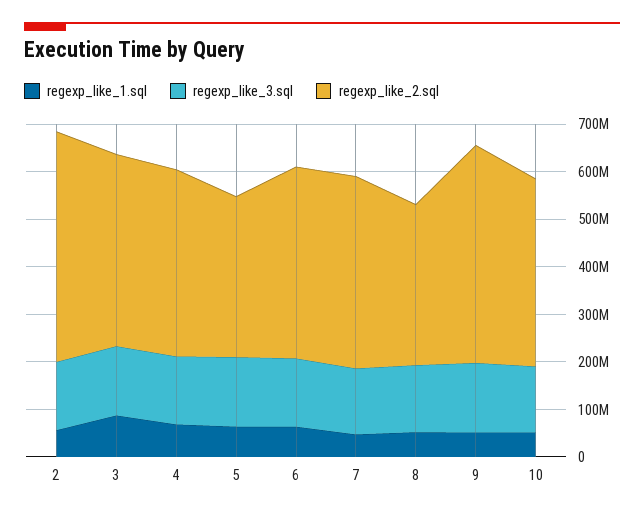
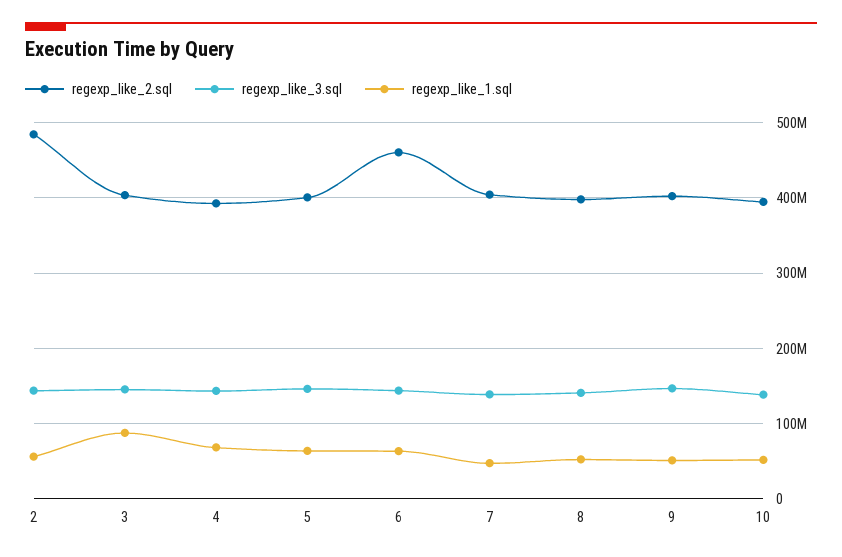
  {
    "regexp_like_1.sql": {
      "2": 60000000,
      "3": 90000000,
      "4": 70000000,
      "5": 60000000,
      "6": 60000000,
      "7": 50000000,
      "8": 50000000,
      "9": 50000000,
      "10": 50000000
    },
    "regexp_like_3.sql": {
      "2": 140000000,
      "3": 150000000,
      "4": 140000000,
      "5": 150000000,
      "6": 140000000,
      "7": 140000000,
      "8": 140000000,
      "9": 150000000,
      "10": 140000000
    },
    "regexp_like_2.sql": {
      "2": 480000000,
      "3": 400000000,
      "4": 390000000,
-     "5": 340000000,
+     "5": 400000000,
-     "6": 400000000,
+     "6": 460000000,
      "7": 400000000,
-     "8": 340000000,
+     "8": 400000000,
-     "9": 460000000,
+     "9": 400000000,
      "10": 390000000
    }
  }

